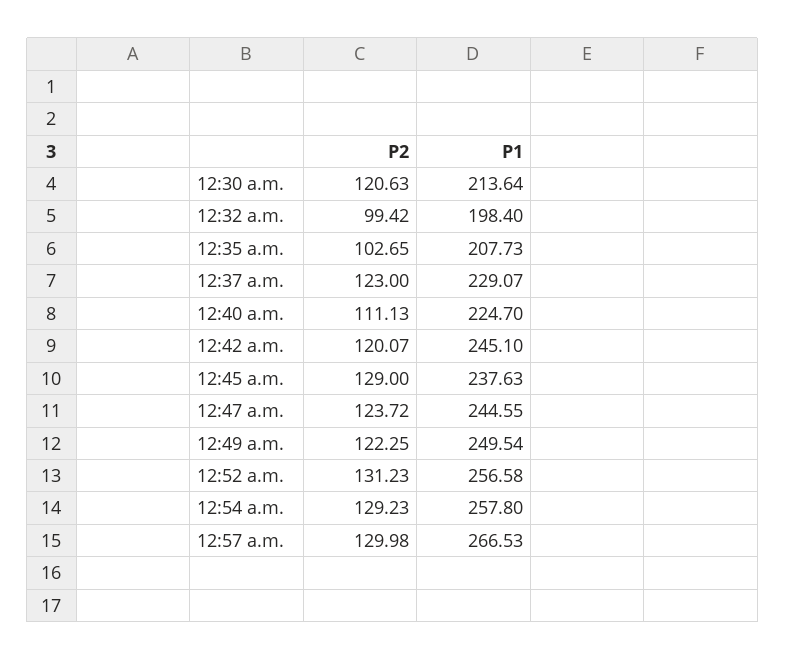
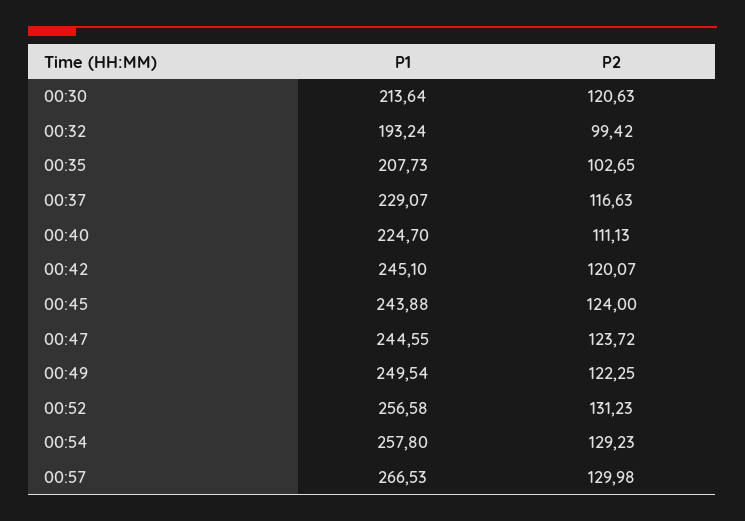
  {
    "P2": {
      "12:30 a.m.": 120.63,
      "12:32 a.m.": 99.42,
      "12:35 a.m.": 102.65,
-     "12:37 a.m.": 123,
+     "12:37 a.m.": 116.63,
      "12:40 a.m.": 111.13,
      "12:42 a.m.": 120.07,
-     "12:45 a.m.": 129,
+     "12:45 a.m.": 124,
      "12:47 a.m.": 123.72,
      "12:49 a.m.": 122.25,
      "12:52 a.m.": 131.23,
      "12:54 a.m.": 129.23,
      "12:57 a.m.": 129.98
    },
    "P1": {
      "12:30 a.m.": 213.64,
-     "12:32 a.m.": 198.4,
+     "12:32 a.m.": 193.24,
      "12:35 a.m.": 207.73,
      "12:37 a.m.": 229.07,
      "12:40 a.m.": 224.7,
      "12:42 a.m.": 245.1,
-     "12:45 a.m.": 237.63,
+     "12:45 a.m.": 243.88,
      "12:47 a.m.": 244.55,
      "12:49 a.m.": 249.54,
      "12:52 a.m.": 256.58,
      "12:54 a.m.": 257.8,
      "12:57 a.m.": 266.53
    }
  }

